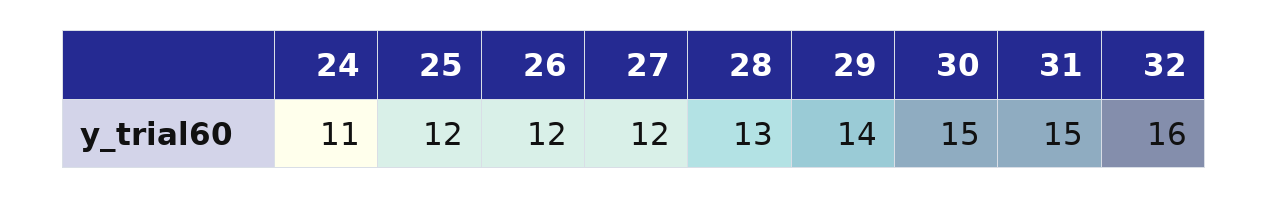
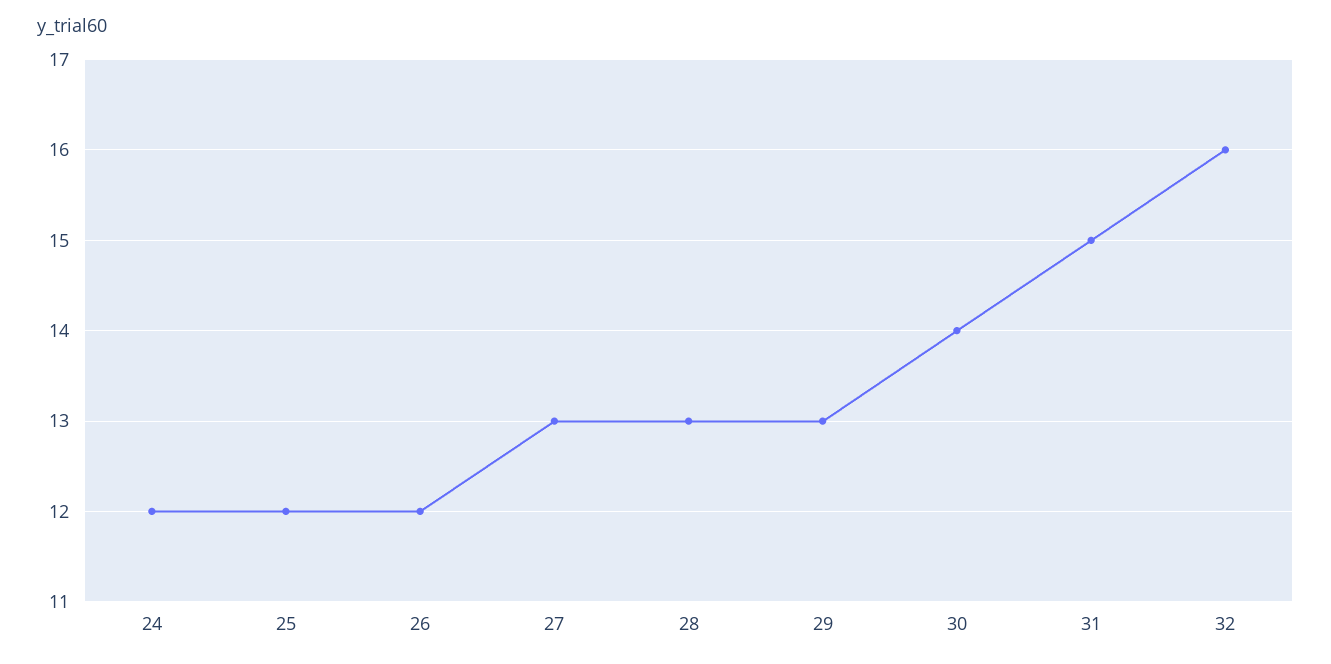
  {
-   "24": 11,
+   "24": 12,
    "25": 12,
    "26": 12,
-   "27": 12,
+   "27": 13,
    "28": 13,
-   "29": 14,
+   "29": 13,
-   "30": 15,
+   "30": 14,
    "31": 15,
    "32": 16
  }

